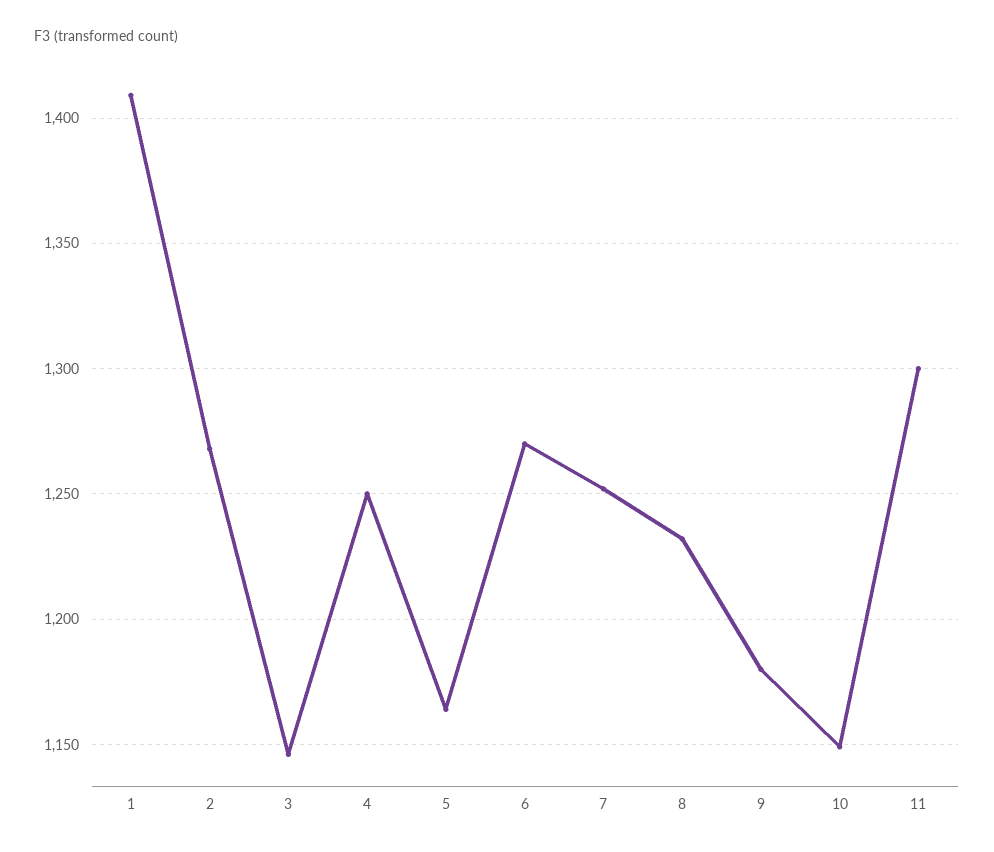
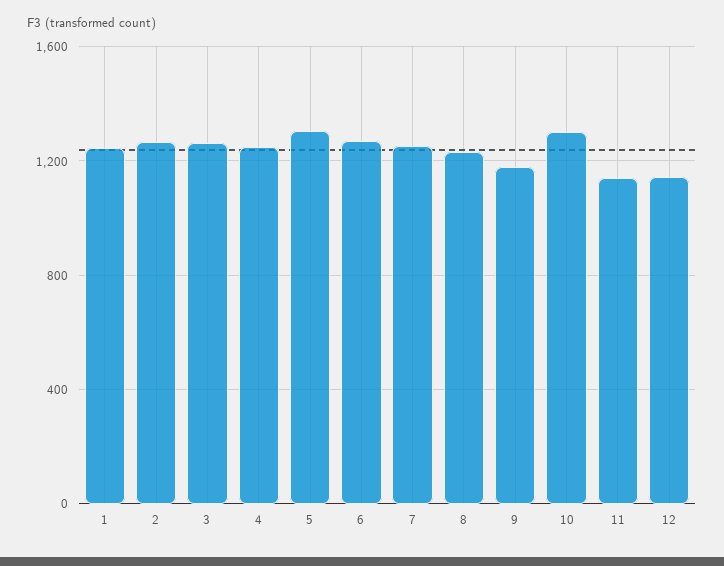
  {
-   "1": 1410,
+   "1": 1250,
    "2": 1270,
-   "3": 1145,
+   "3": 1250,
    "4": 1250,
-   "5": 1165,
+   "5": 1300,
    "6": 1270,
    "7": 1250,
    "8": 1230,
    "9": 1180,
-   "10": 1150,
+   "10": 1300,
-   "11": 1300
+   "11": 1150,
+   "12": 1150
  }

